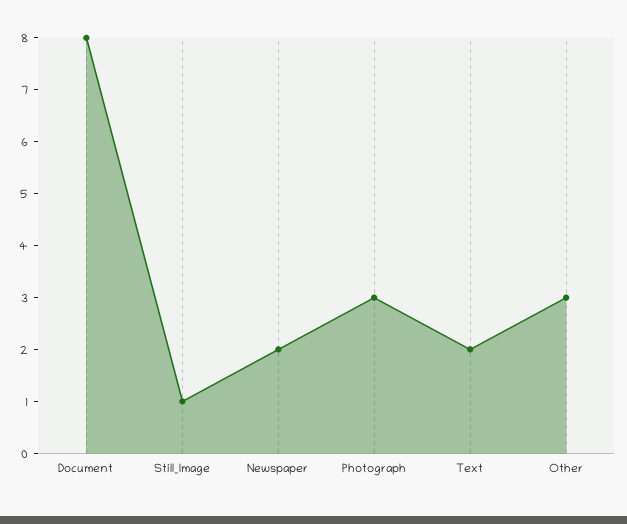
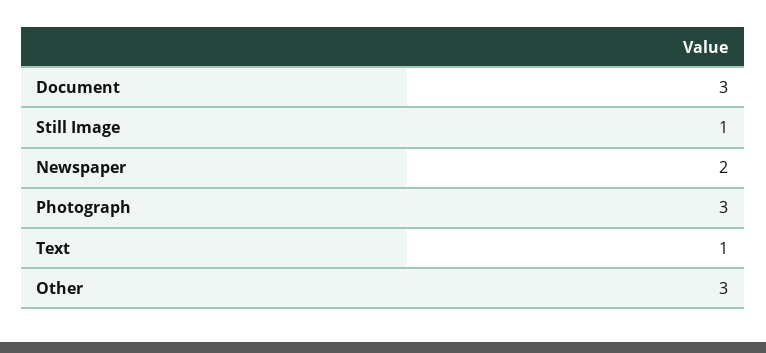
  {
-   "Document": 8,
+   "Document": 3,
    "Still_Image": 1,
    "Newspaper": 2,
    "Photograph": 3,
-   "Text": 2,
+   "Text": 1,
    "Other": 3
  }

